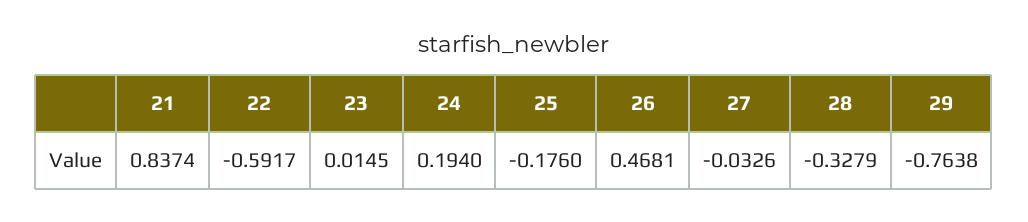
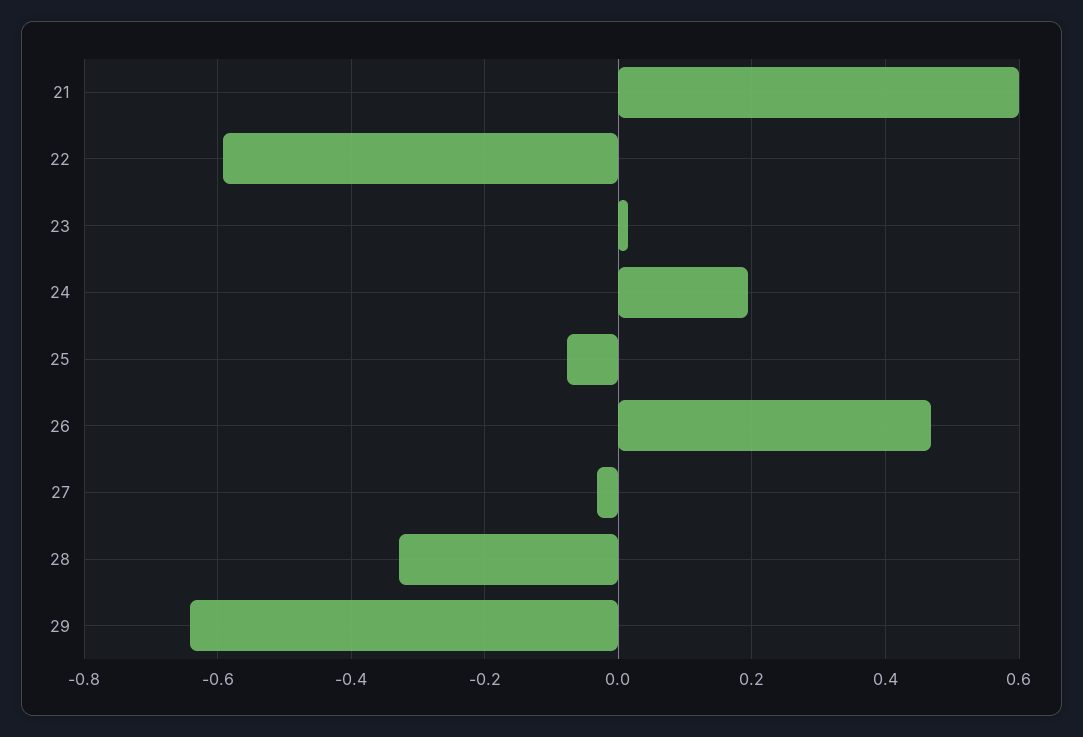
  {
-   "21": 0.8374,
+   "21": 0.6,
    "22": -0.5917,
    "23": 0.0145,
    "24": 0.194,
-   "25": -0.176,
+   "25": -0.08,
    "26": 0.4681,
    "27": -0.0326,
    "28": -0.3279,
-   "29": -0.7638
+   "29": -0.64
  }

